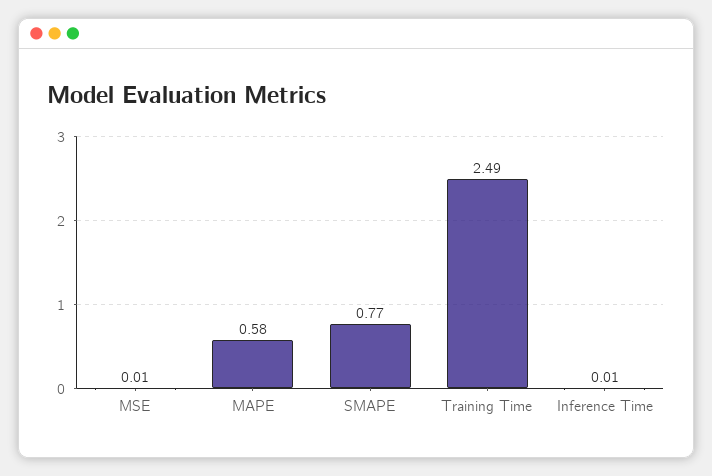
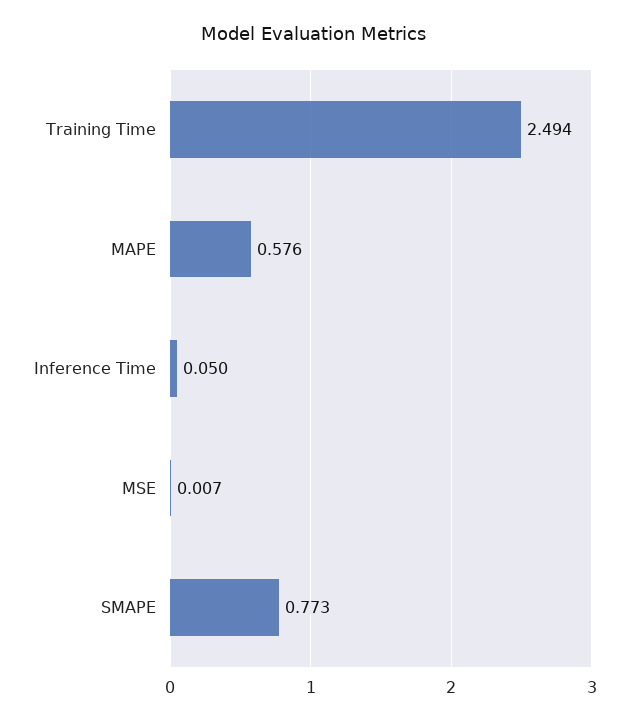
  {
    "MSE": 0.007,
    "MAPE": 0.576,
    "SMAPE": 0.773,
    "Training Time": 2.494,
-   "Inference Time": 0.01
+   "Inference Time": 0.05
  }

